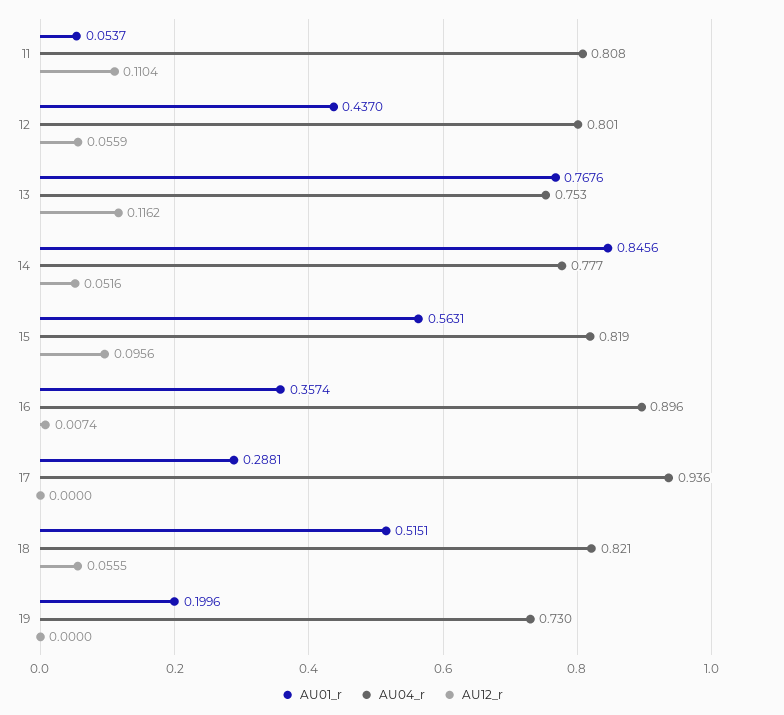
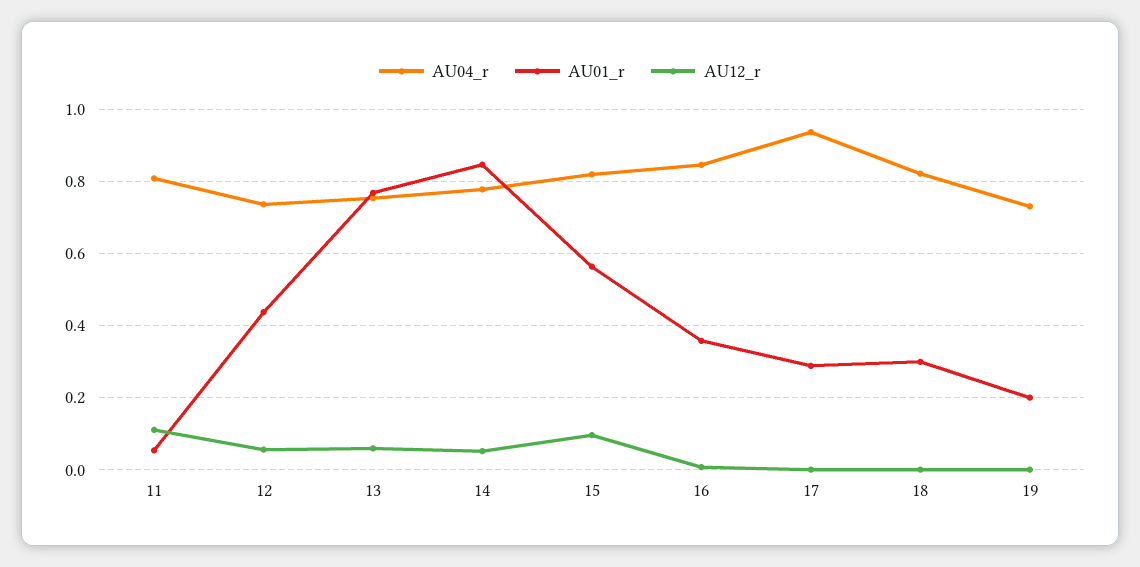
  {
    "AU01_r": {
      "11": 0.0537,
      "12": 0.437,
      "13": 0.7676,
      "14": 0.8456,
      "15": 0.5631,
      "16": 0.3574,
      "17": 0.2881,
-     "18": 0.5151,
+     "18": 0.3,
      "19": 0.1996
    },
    "AU04_r": {
      "11": 0.808,
-     "12": 0.801,
+     "12": 0.74,
      "13": 0.753,
      "14": 0.777,
      "15": 0.819,
-     "16": 0.896,
+     "16": 0.84,
      "17": 0.936,
      "18": 0.821,
      "19": 0.73
    },
    "AU12_r": {
      "11": 0.1104,
      "12": 0.0559,
-     "13": 0.1162,
+     "13": 0.06,
      "14": 0.0516,
      "15": 0.0956,
      "16": 0.0074,
      "17": 0,
-     "18": 0.0555,
+     "18": 0,
      "19": 0
    }
  }

